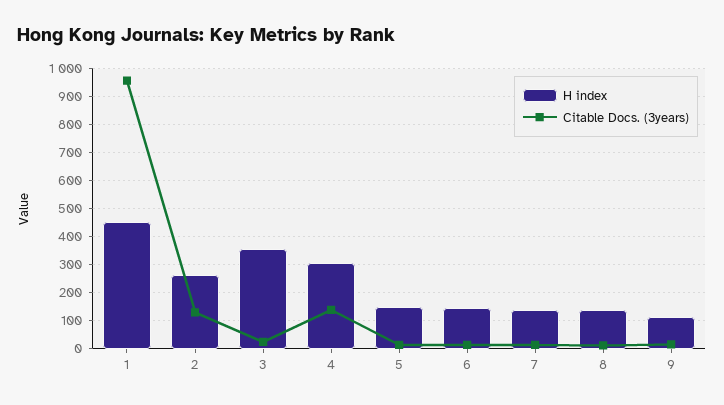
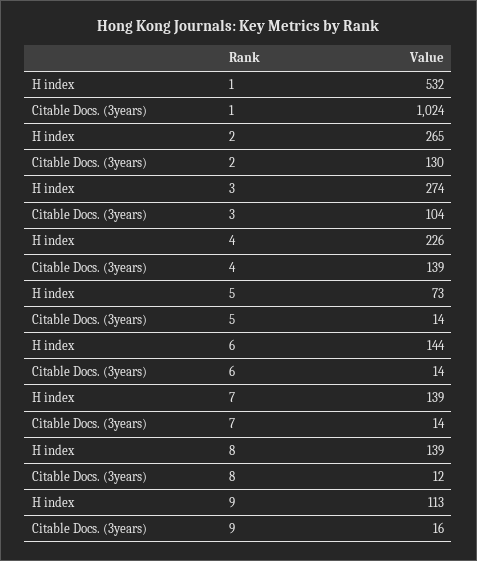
  {
    "H index": {
-     "1": 450,
+     "1": 532,
      "2": 265,
-     "3": 350,
+     "3": 274,
-     "4": 300,
+     "4": 226,
-     "5": 150,
+     "5": 73,
      "6": 144,
      "7": 139,
      "8": 139,
      "9": 113
    },
    "Citable Docs. (3years)": {
-     "1": 950,
+     "1": 1024,
      "2": 130,
-     "3": 25,
+     "3": 104,
      "4": 139,
      "5": 14,
      "6": 14,
      "7": 14,
      "8": 12,
      "9": 16
    }
  }

